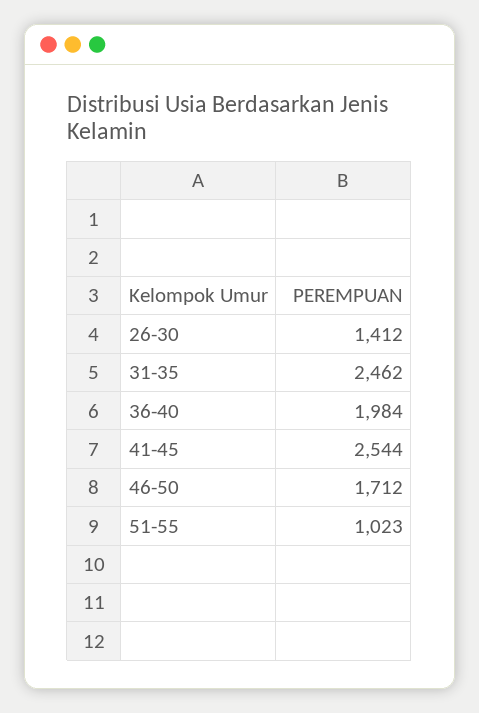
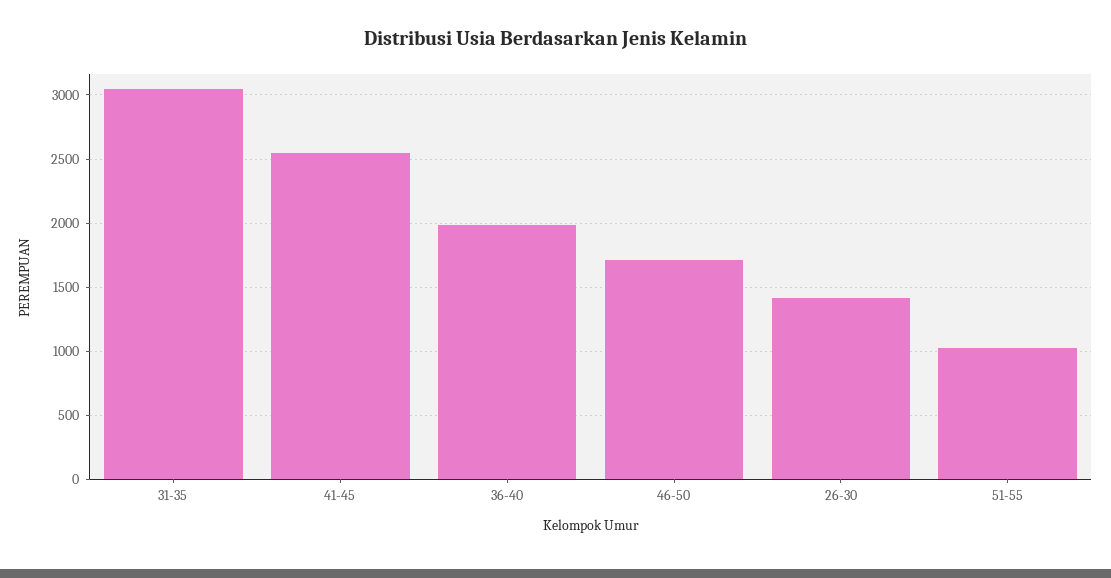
  {
    "26-30": 1412,
-   "31-35": 2462,
+   "31-35": 3050,
    "36-40": 1984,
    "41-45": 2544,
    "46-50": 1712,
    "51-55": 1023
  }

